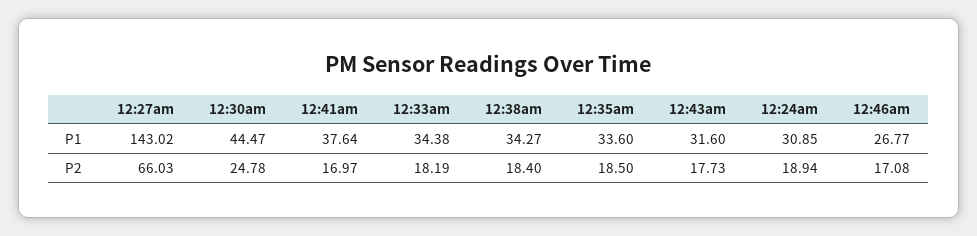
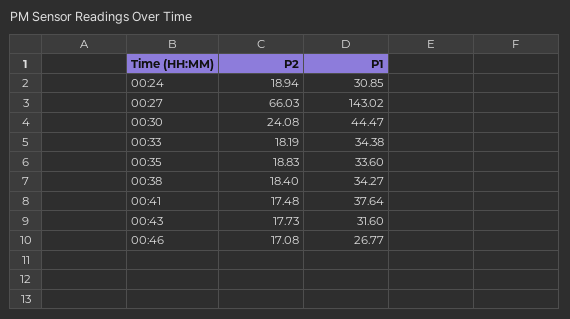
  {
    "12:27am": {
      "P1": 143.02,
      "P2": 66.03
    },
    "12:30am": {
      "P1": 44.47,
-     "P2": 24.78
+     "P2": 24.08
    },
    "12:41am": {
      "P1": 37.64,
-     "P2": 16.97
+     "P2": 17.48
    },
    "12:33am": {
      "P1": 34.38,
      "P2": 18.19
    },
    "12:38am": {
      "P1": 34.27,
      "P2": 18.4
    },
    "12:35am": {
      "P1": 33.6,
-     "P2": 18.5
+     "P2": 18.83
    },
    "12:43am": {
      "P1": 31.6,
      "P2": 17.73
    },
    "12:24am": {
      "P1": 30.85,
      "P2": 18.94
    },
    "12:46am": {
      "P1": 26.77,
      "P2": 17.08
    }
  }

